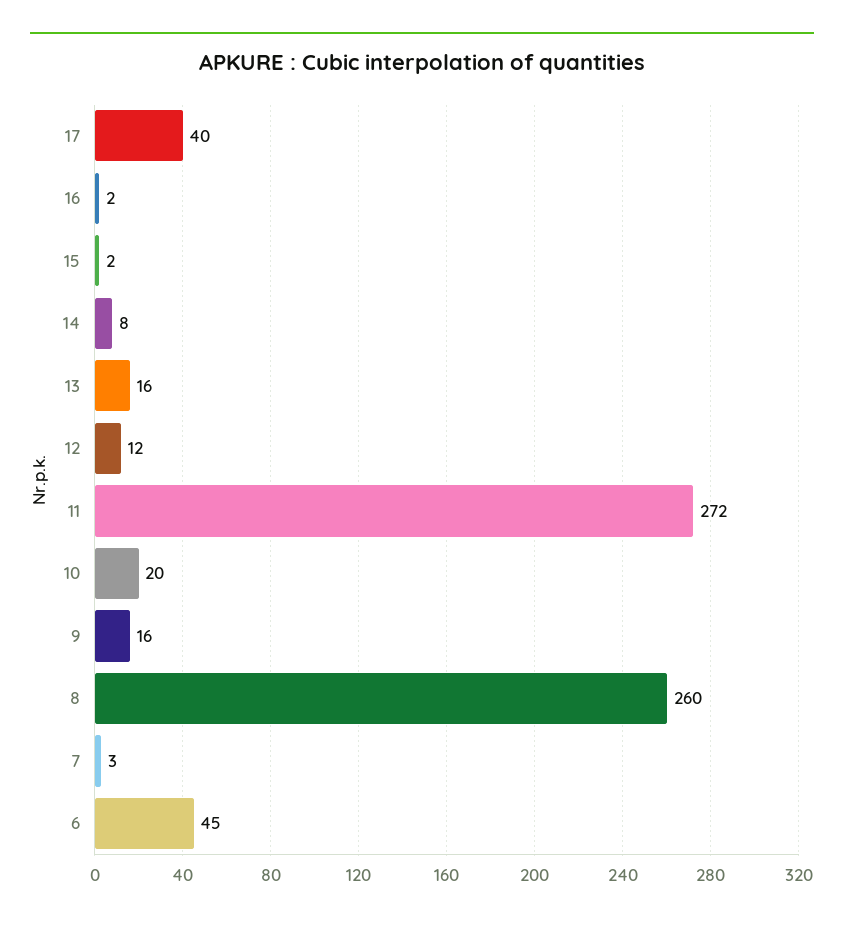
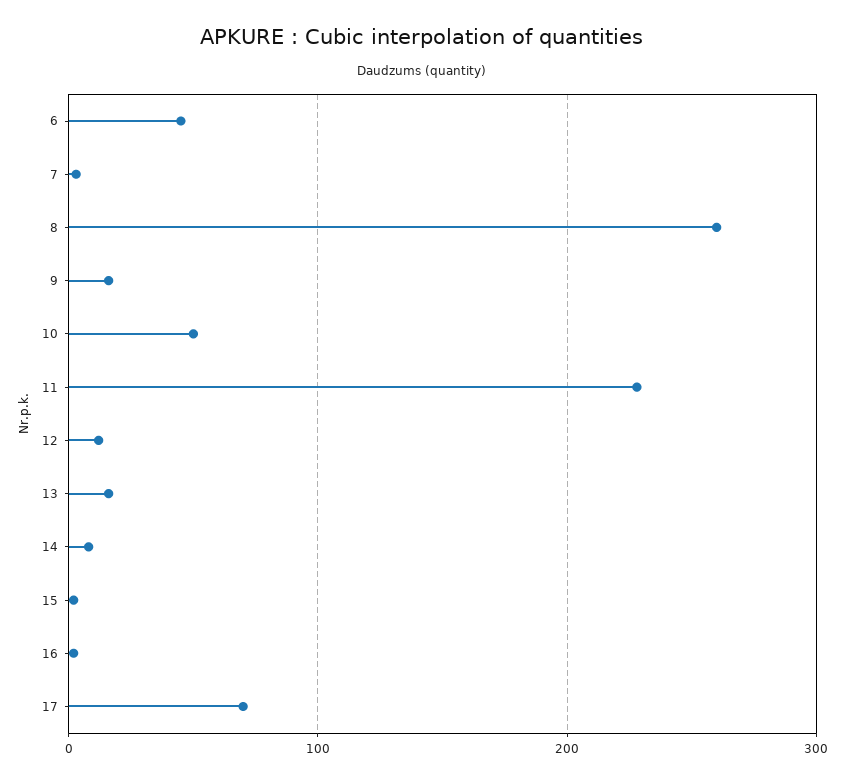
  {
-   "17": 40,
+   "17": 70,
    "16": 2,
    "15": 2,
    "14": 8,
    "13": 16,
    "12": 12,
-   "11": 272,
+   "11": 230,
-   "10": 20,
+   "10": 50,
    "9": 16,
    "8": 260,
    "7": 3,
    "6": 45
  }

